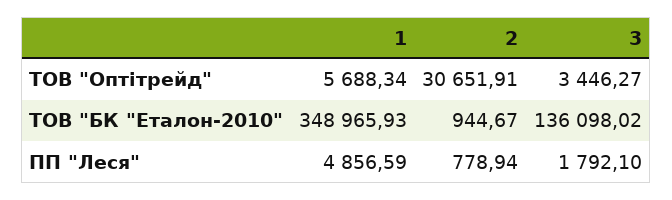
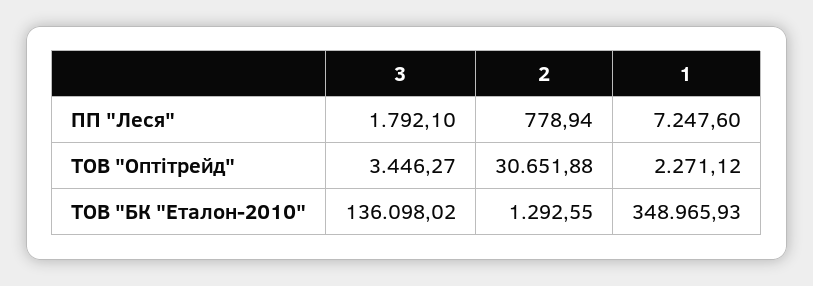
  {
    "1": {
-     "ТОВ \"Оптітрейд\"": 5688.34,
+     "ТОВ \"Оптітрейд\"": 2271.12,
      "ТОВ \"БК \"Еталон-2010\"": 348965.93,
-     "ПП \"Леся\"": 4856.59
+     "ПП \"Леся\"": 7247.6
    },
    "2": {
-     "ТОВ \"Оптітрейд\"": 30651.91,
+     "ТОВ \"Оптітрейд\"": 30651.88,
-     "ТОВ \"БК \"Еталон-2010\"": 944.67,
+     "ТОВ \"БК \"Еталон-2010\"": 1292.55,
      "ПП \"Леся\"": 778.94
    },
    "3": {
      "ТОВ \"Оптітрейд\"": 3446.27,
      "ТОВ \"БК \"Еталон-2010\"": 136098.02,
      "ПП \"Леся\"": 1792.1
    }
  }

